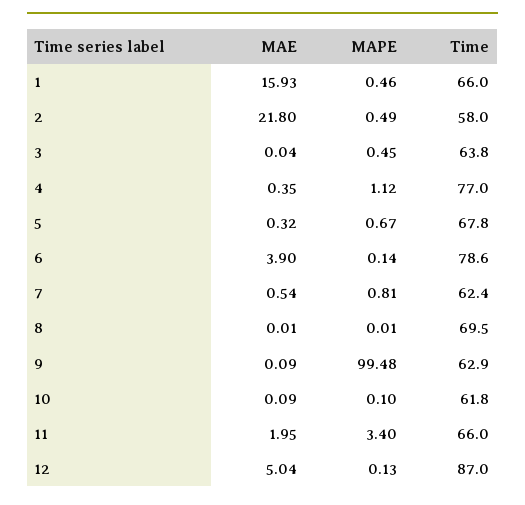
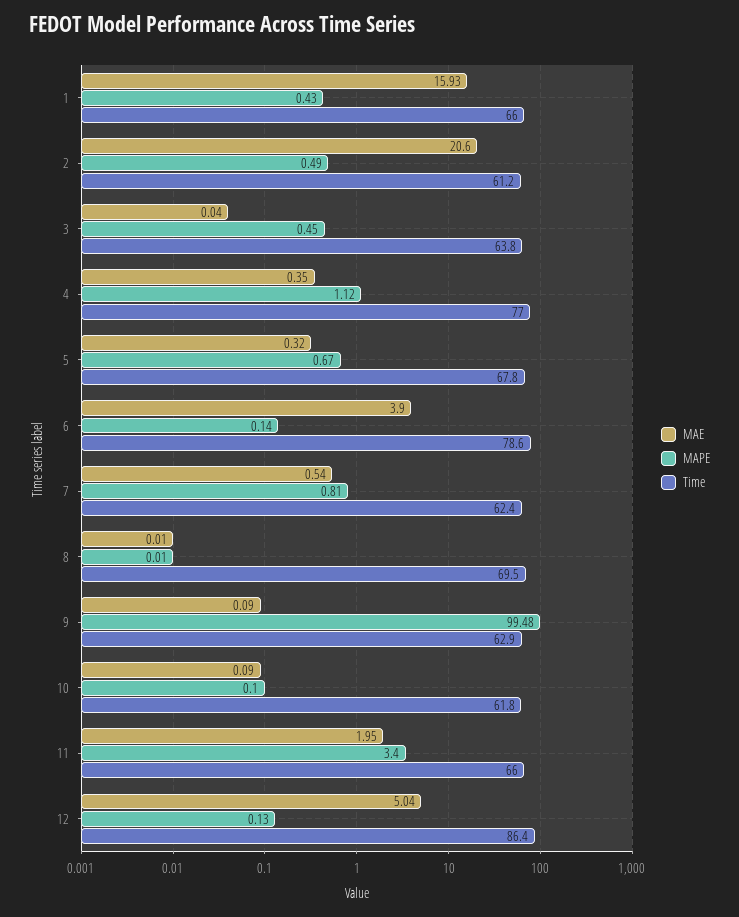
  {
    "MAE": {
      "1": 15.93,
-     "2": 21.8,
+     "2": 20.6,
      "3": 0.04,
      "4": 0.35,
      "5": 0.32,
      "6": 3.9,
      "7": 0.54,
      "8": 0.01,
      "9": 0.09,
      "10": 0.09,
      "11": 1.95,
      "12": 5.04
    },
    "MAPE": {
-     "1": 0.46,
+     "1": 0.43,
      "2": 0.49,
      "3": 0.45,
      "4": 1.12,
      "5": 0.67,
      "6": 0.14,
      "7": 0.81,
      "8": 0.01,
      "9": 99.48,
      "10": 0.1,
      "11": 3.4,
      "12": 0.13
    },
    "Time": {
      "1": 66,
-     "2": 58,
+     "2": 61.2,
      "3": 63.8,
      "4": 77,
      "5": 67.8,
      "6": 78.6,
      "7": 62.4,
      "8": 69.5,
      "9": 62.9,
      "10": 61.8,
      "11": 66,
-     "12": 87
+     "12": 86.4
    }
  }

